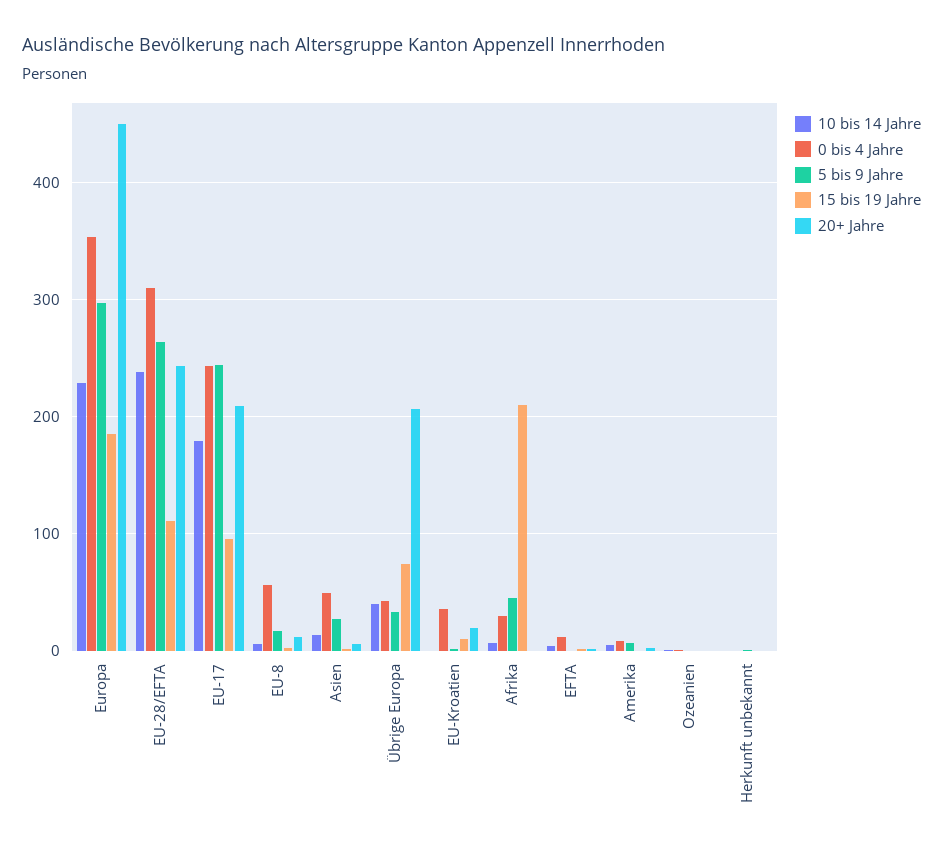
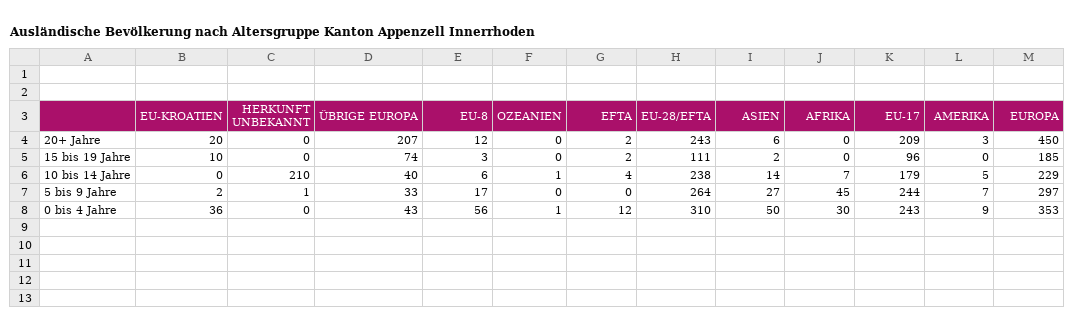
  {
    "10 bis 14 Jahre": {
      "Europa": 229,
      "EU-28/EFTA": 238,
      "EU-17": 179,
      "EU-8": 6,
      "Asien": 14,
      "Übrige Europa": 40,
      "EU-Kroatien": 0,
      "Afrika": 7,
      "EFTA": 4,
      "Amerika": 5,
      "Ozeanien": 1,
-     "Herkunft unbekannt": 0
+     "Herkunft unbekannt": 210
    },
    "0 bis 4 Jahre": {
      "Europa": 353,
      "EU-28/EFTA": 310,
      "EU-17": 243,
      "EU-8": 56,
      "Asien": 50,
      "Übrige Europa": 43,
      "EU-Kroatien": 36,
      "Afrika": 30,
      "EFTA": 12,
      "Amerika": 9,
      "Ozeanien": 1,
      "Herkunft unbekannt": 0
    },
    "5 bis 9 Jahre": {
      "Europa": 297,
      "EU-28/EFTA": 264,
      "EU-17": 244,
      "EU-8": 17,
      "Asien": 27,
      "Übrige Europa": 33,
      "EU-Kroatien": 2,
      "Afrika": 45,
      "EFTA": 0,
      "Amerika": 7,
      "Ozeanien": 0,
      "Herkunft unbekannt": 1
    },
    "15 bis 19 Jahre": {
      "Europa": 185,
      "EU-28/EFTA": 111,
      "EU-17": 96,
      "EU-8": 3,
      "Asien": 2,
      "Übrige Europa": 74,
      "EU-Kroatien": 10,
-     "Afrika": 210,
+     "Afrika": 0,
      "EFTA": 2,
      "Amerika": 0,
      "Ozeanien": 0,
      "Herkunft unbekannt": 0
    },
    "20+ Jahre": {
      "Europa": 450,
      "EU-28/EFTA": 243,
      "EU-17": 209,
      "EU-8": 12,
      "Asien": 6,
      "Übrige Europa": 207,
      "EU-Kroatien": 20,
      "Afrika": 0,
      "EFTA": 2,
      "Amerika": 3,
      "Ozeanien": 0,
      "Herkunft unbekannt": 0
    }
  }

